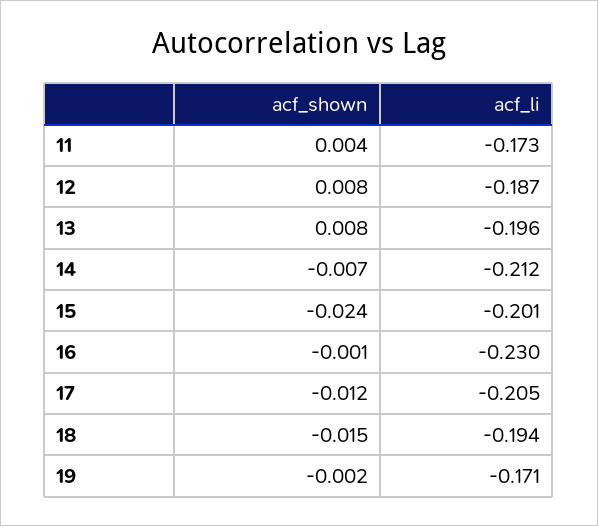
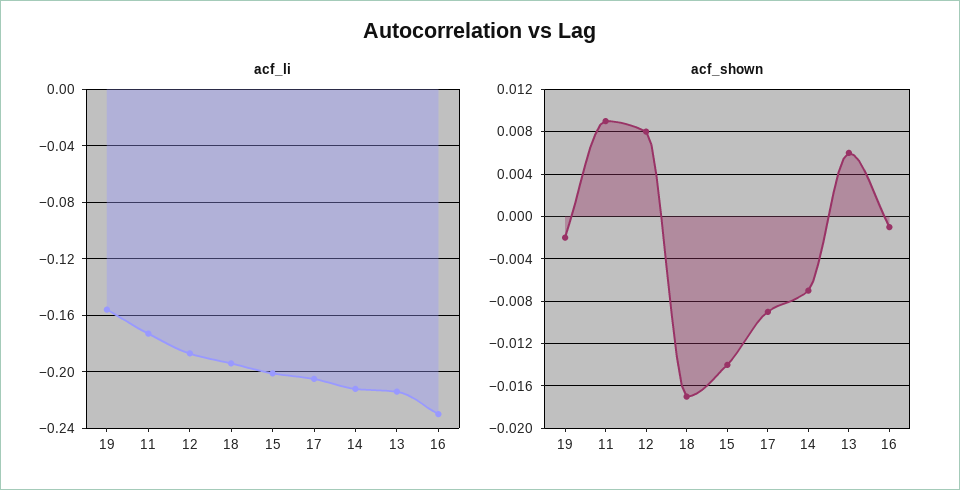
  {
    "acf_shown": {
-     "11": 0.004,
+     "11": 0.009,
      "12": 0.008,
-     "13": 0.008,
+     "13": 0.006,
      "14": -0.007,
-     "15": -0.024,
+     "15": -0.014,
      "16": -0.001,
-     "17": -0.012,
+     "17": -0.009,
-     "18": -0.015,
+     "18": -0.017,
      "19": -0.002
    },
    "acf_li": {
      "11": -0.173,
      "12": -0.187,
-     "13": -0.196,
+     "13": -0.215,
      "14": -0.212,
      "15": -0.201,
      "16": -0.23,
      "17": -0.205,
      "18": -0.194,
-     "19": -0.171
+     "19": -0.155
    }
  }

